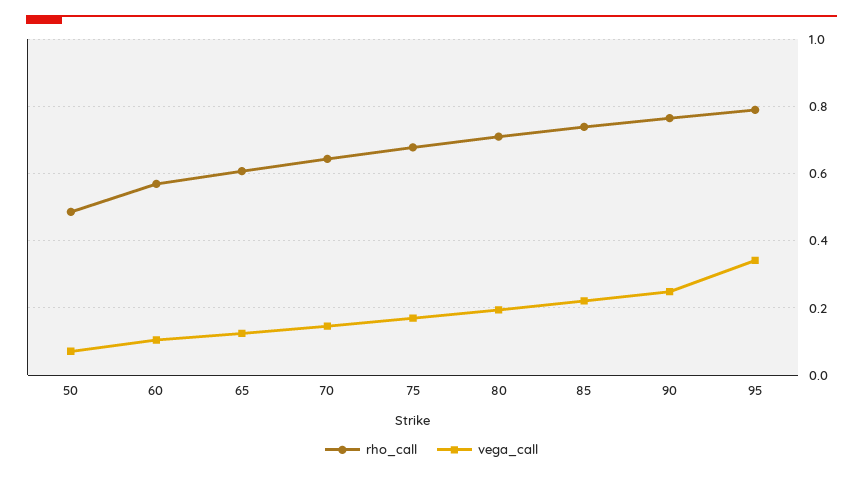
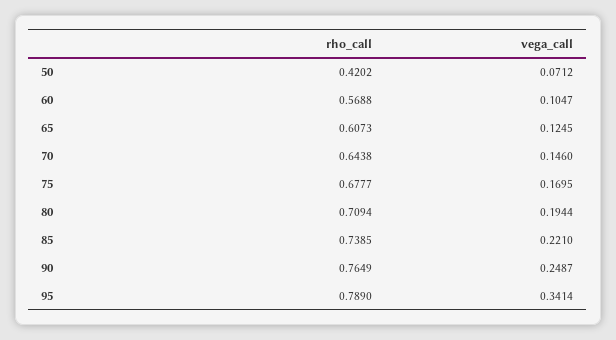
  {
    "rho_call": {
-     "50": 0.48,
+     "50": 0.4202,
      "60": 0.5688,
      "65": 0.6073,
      "70": 0.6438,
      "75": 0.6777,
      "80": 0.7094,
      "85": 0.7385,
      "90": 0.7649,
      "95": 0.789
    },
    "vega_call": {
      "50": 0.0712,
      "60": 0.1047,
      "65": 0.1245,
      "70": 0.146,
      "75": 0.1695,
      "80": 0.1944,
      "85": 0.221,
      "90": 0.2487,
      "95": 0.3414
    }
  }

